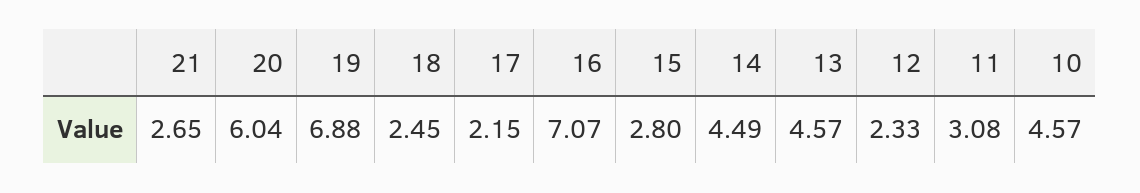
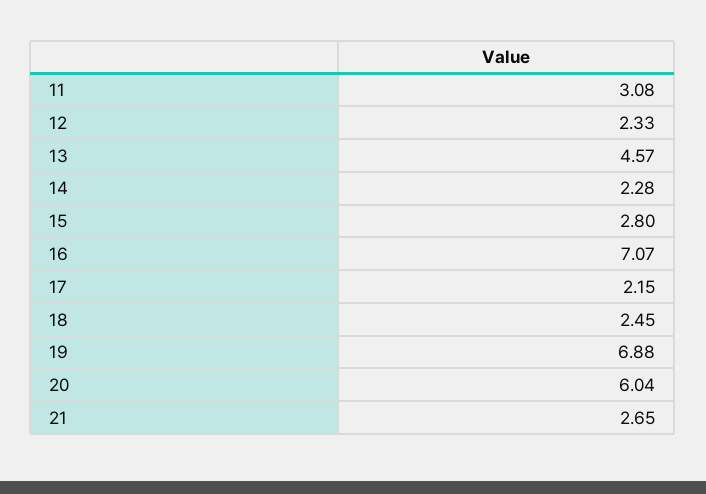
  {
    "21": 2.65,
    "20": 6.04,
    "19": 6.88,
    "18": 2.45,
    "17": 2.15,
    "16": 7.07,
    "15": 2.8,
-   "14": 4.49,
+   "14": 2.28,
    "13": 4.57,
    "12": 2.33,
-   "11": 3.08,
+   "11": 3.08
-   "10": 4.57
  }

